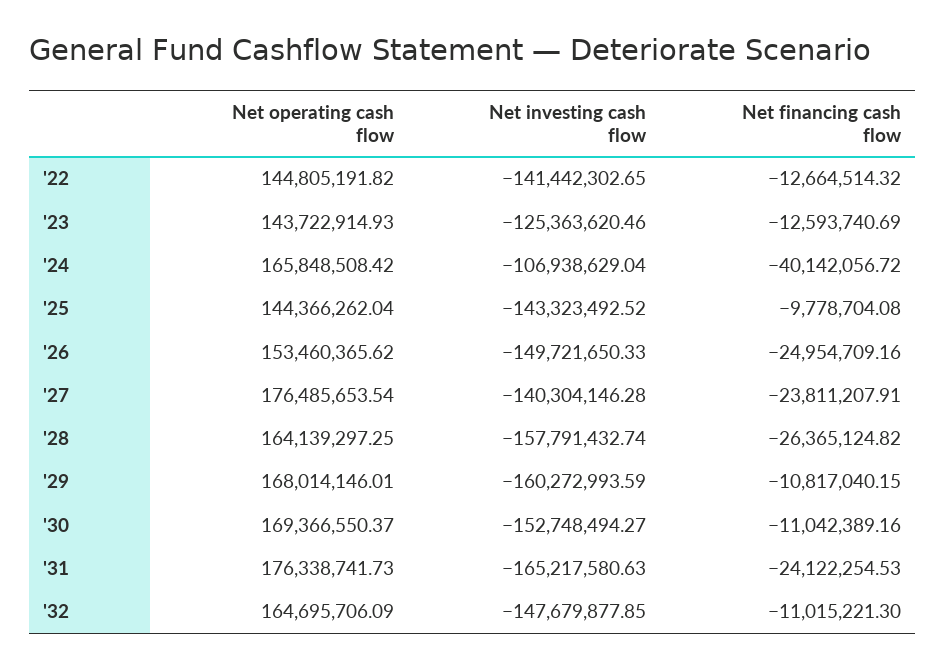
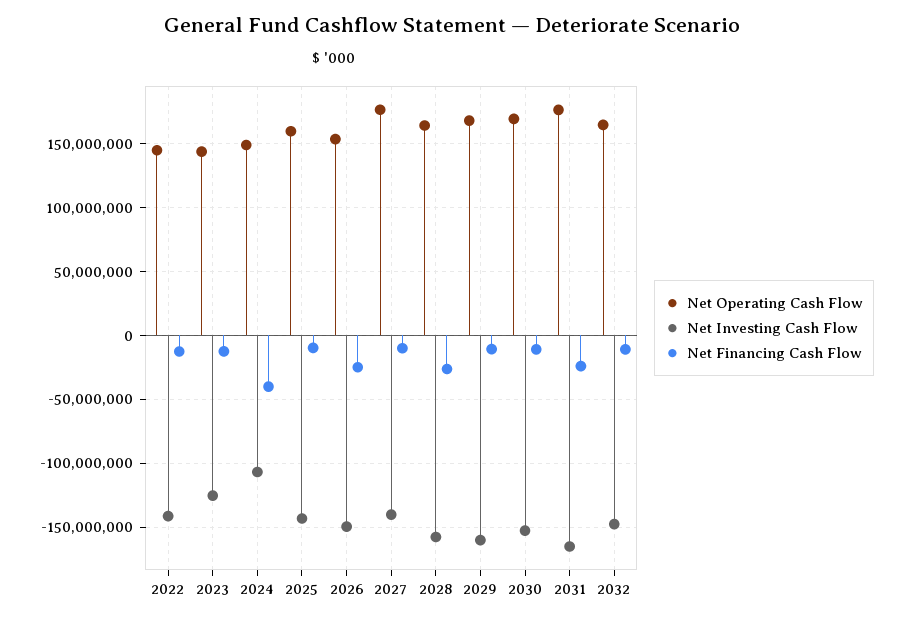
  {
    "Net operating cash flow": {
      "'22": 144805191.82,
      "'23": 143722914.93,
-     "'24": 165848508.42,
+     "'24": 150000000,
-     "'25": 144366262.04,
+     "'25": 160000000,
      "'26": 153460365.62,
      "'27": 176485653.54,
      "'28": 164139297.25,
      "'29": 168014146.01,
      "'30": 169366550.37,
      "'31": 176338741.73,
      "'32": 164695706.09
    },
    "Net investing cash flow": {
      "'22": -141442302.65,
      "'23": -125363620.46,
      "'24": -106938629.04,
      "'25": -143323492.52,
      "'26": -149721650.33,
      "'27": -140304146.28,
      "'28": -157791432.74,
      "'29": -160272993.59,
      "'30": -152748494.27,
      "'31": -165217580.63,
      "'32": -147679877.85
    },
    "Net financing cash flow": {
      "'22": -12664514.32,
      "'23": -12593740.69,
      "'24": -40142056.72,
      "'25": -9778704.08,
      "'26": -24954709.16,
-     "'27": -23811207.91,
+     "'27": -10000000,
      "'28": -26365124.82,
      "'29": -10817040.15,
      "'30": -11042389.16,
      "'31": -24122254.53,
      "'32": -11015221.3
    }
  }

